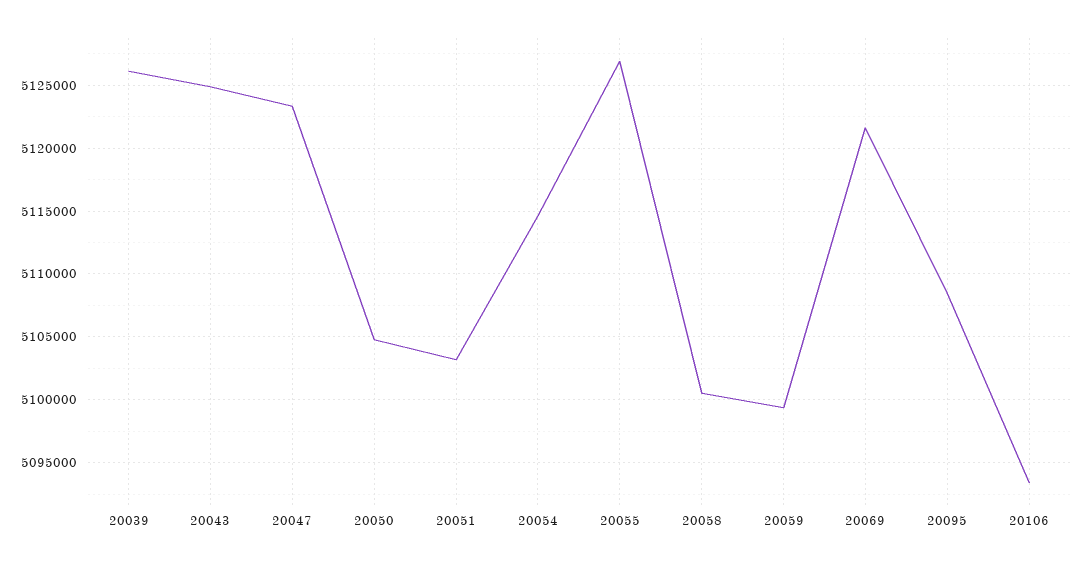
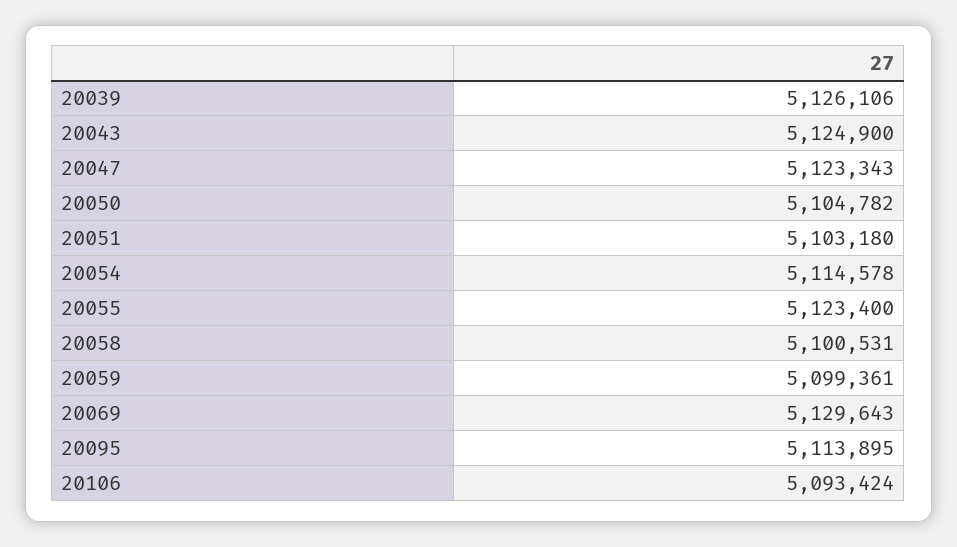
  {
    "20039": 5126106,
    "20043": 5124900,
    "20047": 5123343,
    "20050": 5104782,
    "20051": 5103180,
    "20054": 5114578,
-   "20055": 5127000,
+   "20055": 5123400,
    "20058": 5100531,
    "20059": 5099361,
-   "20069": 5121500,
+   "20069": 5129643,
-   "20095": 5108500,
+   "20095": 5113895,
    "20106": 5093424
  }

